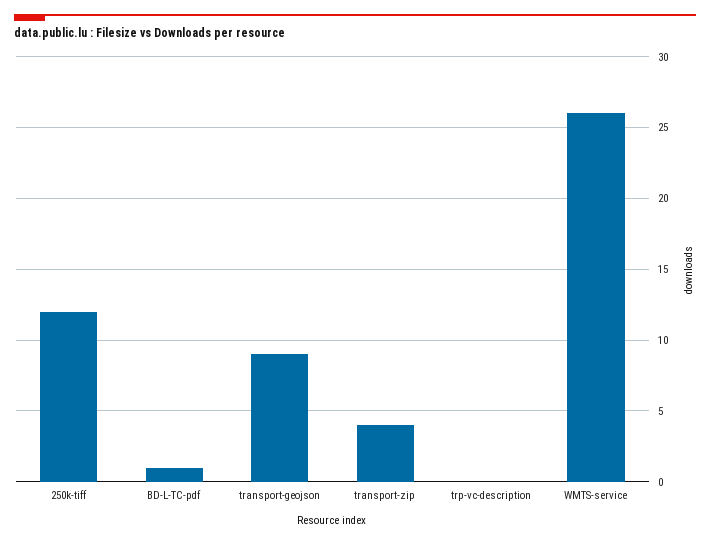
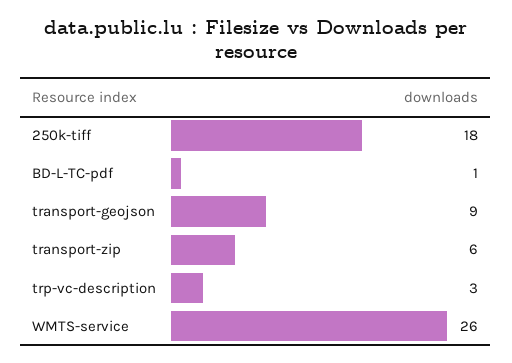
  {
-   "250k-tiff": 12,
+   "250k-tiff": 18,
    "BD-L-TC-pdf": 1,
    "transport-geojson": 9,
-   "transport-zip": 4,
+   "transport-zip": 6,
-   "trp-vc-description": 0,
+   "trp-vc-description": 3,
    "WMTS-service": 26
  }

